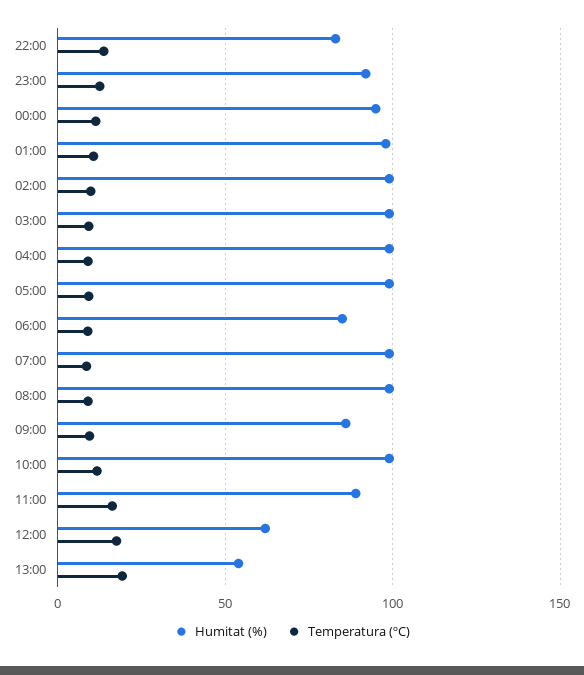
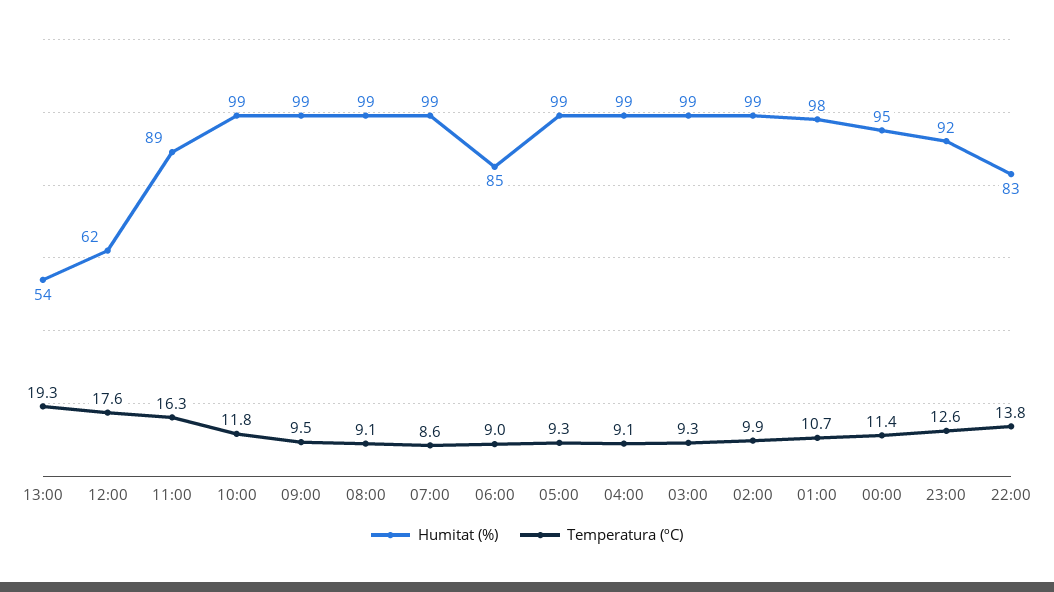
  {
    "Humitat (%)": {
      "22:00": 83,
      "23:00": 92,
      "00:00": 95,
      "01:00": 98,
      "02:00": 99,
      "03:00": 99,
      "04:00": 99,
      "05:00": 99,
      "06:00": 85,
      "07:00": 99,
      "08:00": 99,
-     "09:00": 85,
+     "09:00": 99,
      "10:00": 99,
      "11:00": 89,
      "12:00": 62,
      "13:00": 54
    },
    "Temperatura (ºC)": {
      "22:00": 13.8,
      "23:00": 12.6,
      "00:00": 11.4,
      "01:00": 10.7,
      "02:00": 9.9,
      "03:00": 9.3,
      "04:00": 9.1,
      "05:00": 9.3,
      "06:00": 9,
      "07:00": 8.6,
      "08:00": 9.1,
      "09:00": 9.5,
      "10:00": 11.8,
      "11:00": 16.3,
      "12:00": 17.6,
      "13:00": 19.3
    }
  }

